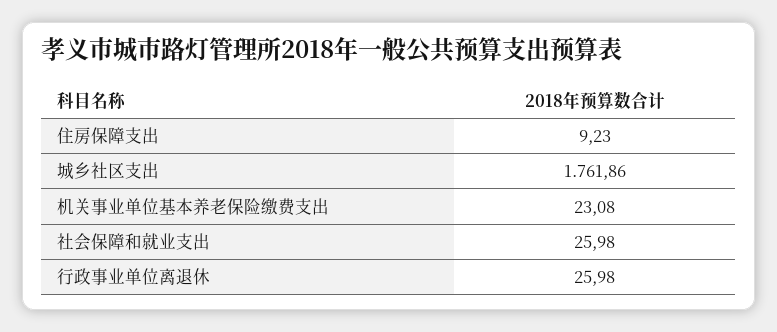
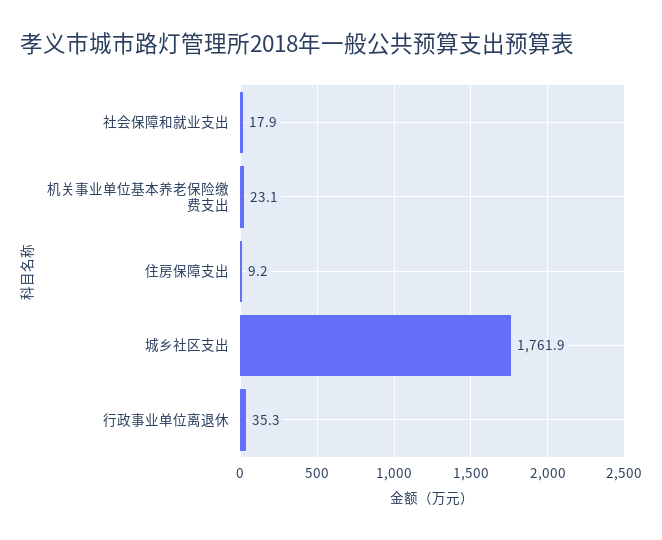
  {
    "住房保障支出": 9.23,
    "城乡社区支出": 1761.86,
    "机关事业单位基本养老保险缴费支出": 23.08,
-   "社会保障和就业支出": 25.98,
+   "社会保障和就业支出": 17.9,
-   "行政事业单位离退休": 25.98
+   "行政事业单位离退休": 35.3
  }

